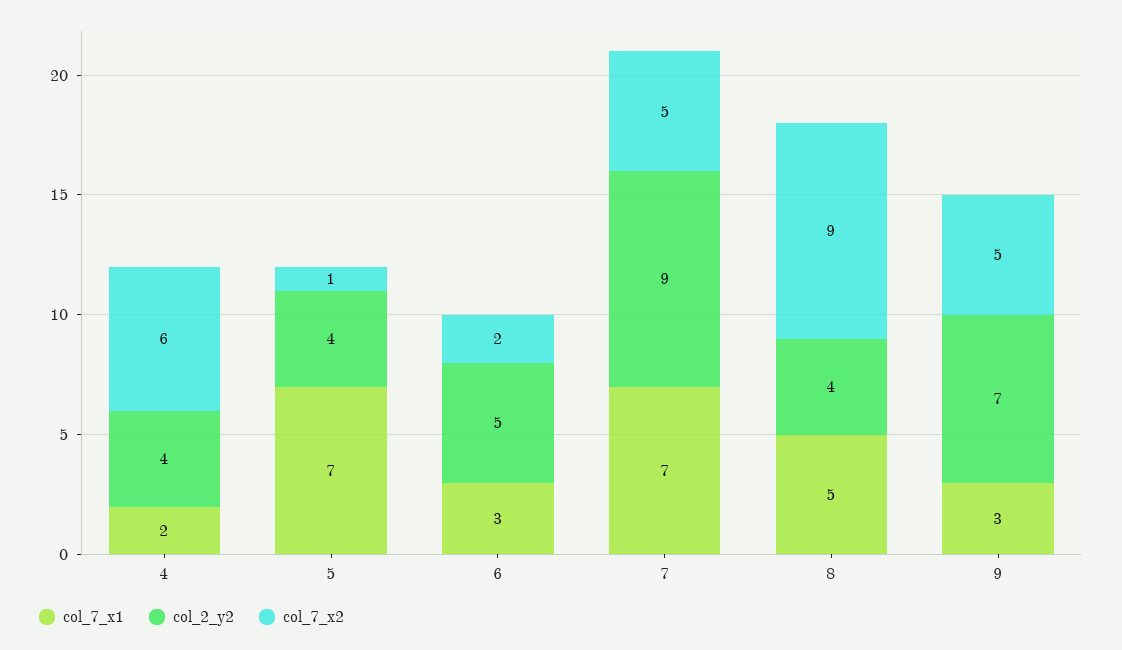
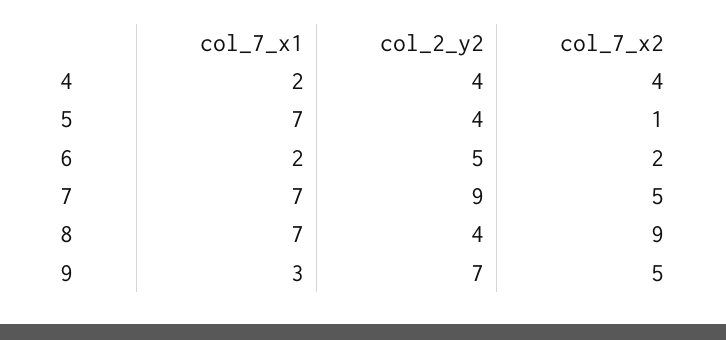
  {
    "col_7_x1": {
      "4": 2,
      "5": 7,
-     "6": 3,
+     "6": 2,
      "7": 7,
-     "8": 5,
+     "8": 7,
      "9": 3
    },
    "col_2_y2": {
      "4": 4,
      "5": 4,
      "6": 5,
      "7": 9,
      "8": 4,
      "9": 7
    },
    "col_7_x2": {
-     "4": 6,
+     "4": 4,
      "5": 1,
      "6": 2,
      "7": 5,
      "8": 9,
      "9": 5
    }
  }

